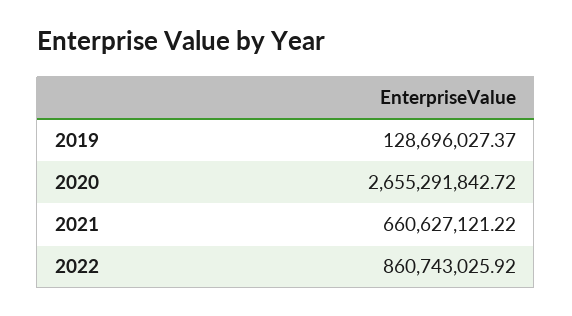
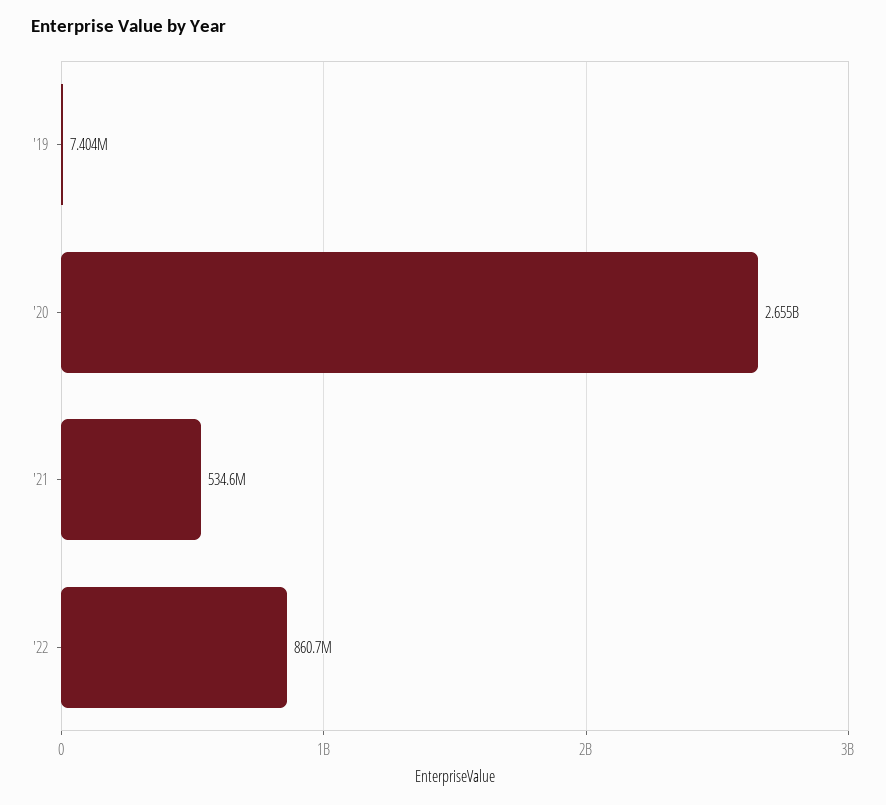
  {
-   "2019": 128696027.37,
+   "2019": 7404000,
    "2020": 2655291842.72,
-   "2021": 660627121.22,
+   "2021": 534600000,
    "2022": 860743025.92
  }

